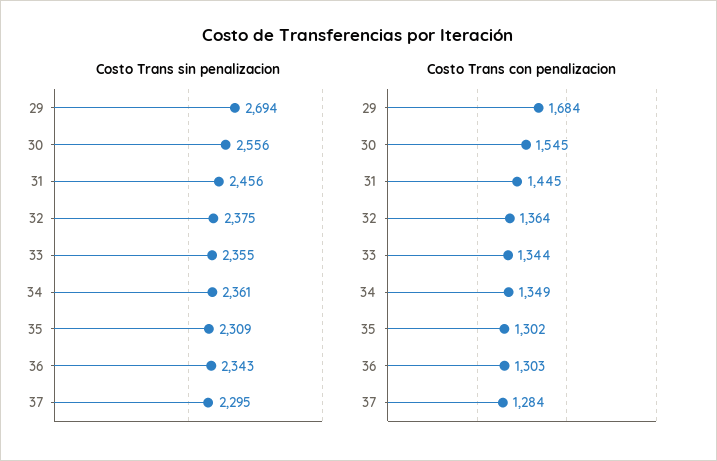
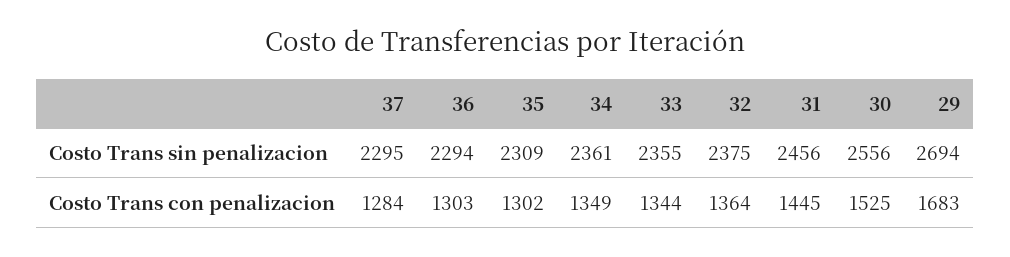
  {
    "Costo Trans sin penalizacion": {
      "29": 2694,
      "30": 2556,
      "31": 2456,
      "32": 2375,
      "33": 2355,
      "34": 2361,
      "35": 2309,
-     "36": 2343,
+     "36": 2294,
      "37": 2295
    },
    "Costo Trans con penalizacion": {
-     "29": 1684,
+     "29": 1683,
-     "30": 1545,
+     "30": 1525,
      "31": 1445,
      "32": 1364,
      "33": 1344,
      "34": 1349,
      "35": 1302,
      "36": 1303,
      "37": 1284
    }
  }

